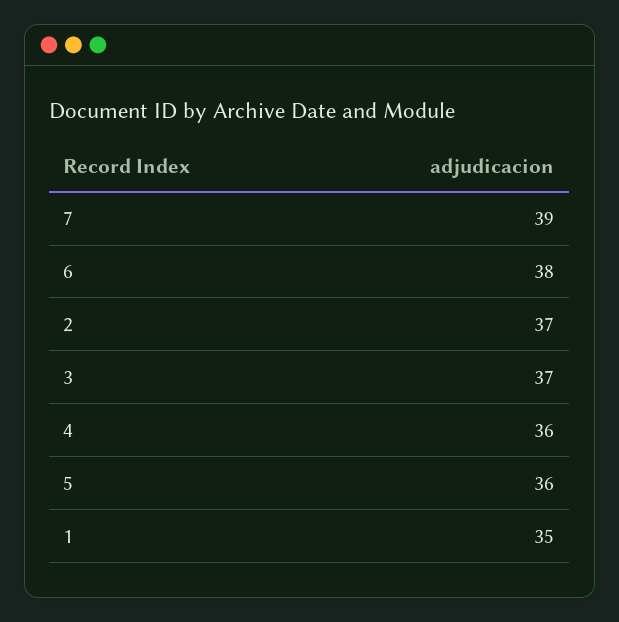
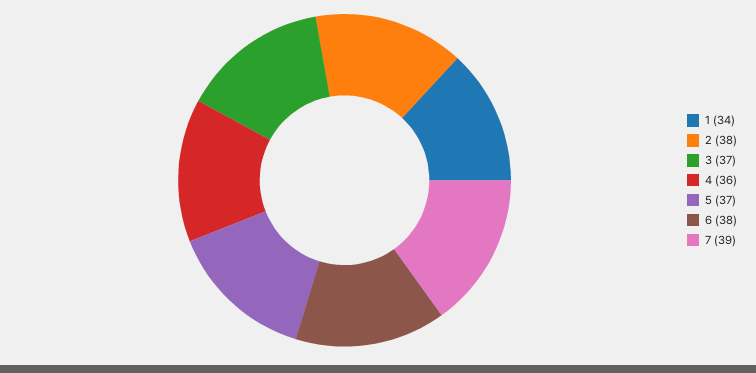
  {
    "7": 39,
    "6": 38,
-   "2": 37,
+   "2": 38,
    "3": 37,
    "4": 36,
-   "5": 36,
+   "5": 37,
-   "1": 35
+   "1": 34
  }

